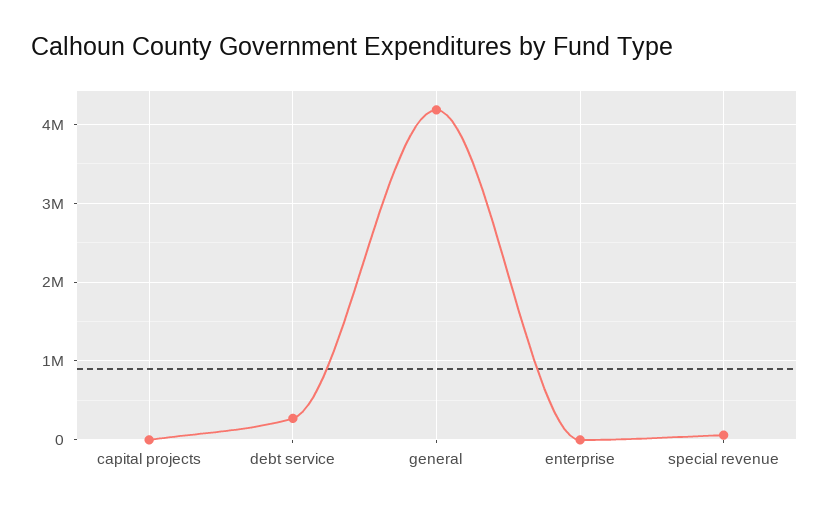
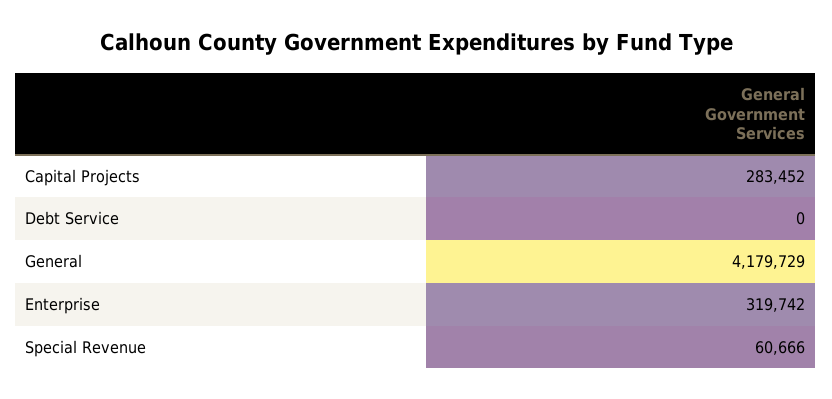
  {
-   "capital projects": 0,
+   "capital projects": 283452,
-   "debt service": 300000,
+   "debt service": 0,
    "general": 4179729,
-   "enterprise": 0,
+   "enterprise": 319742,
    "special revenue": 60666
  }

